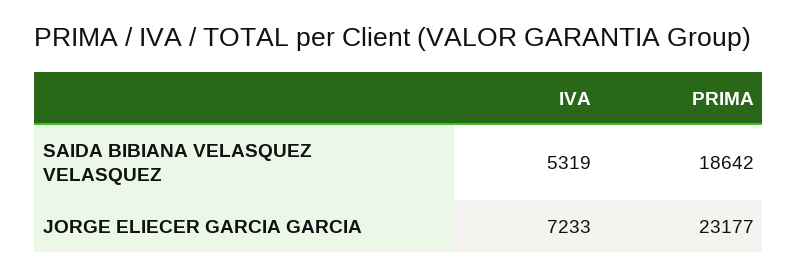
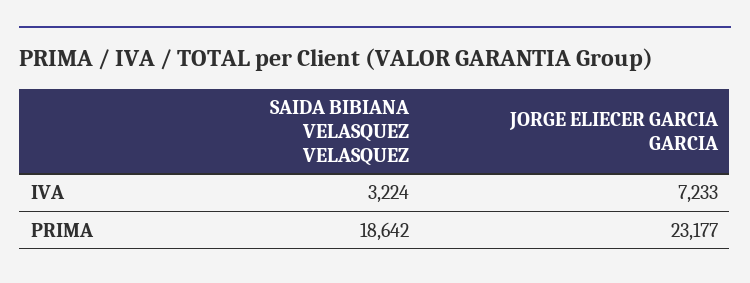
  {
    "IVA": {
-     "SAIDA BIBIANA VELASQUEZ VELASQUEZ": 5319,
+     "SAIDA BIBIANA VELASQUEZ VELASQUEZ": 3224,
      "JORGE ELIECER GARCIA GARCIA": 7233
    },
    "PRIMA": {
      "SAIDA BIBIANA VELASQUEZ VELASQUEZ": 18642,
      "JORGE ELIECER GARCIA GARCIA": 23177
    }
  }

